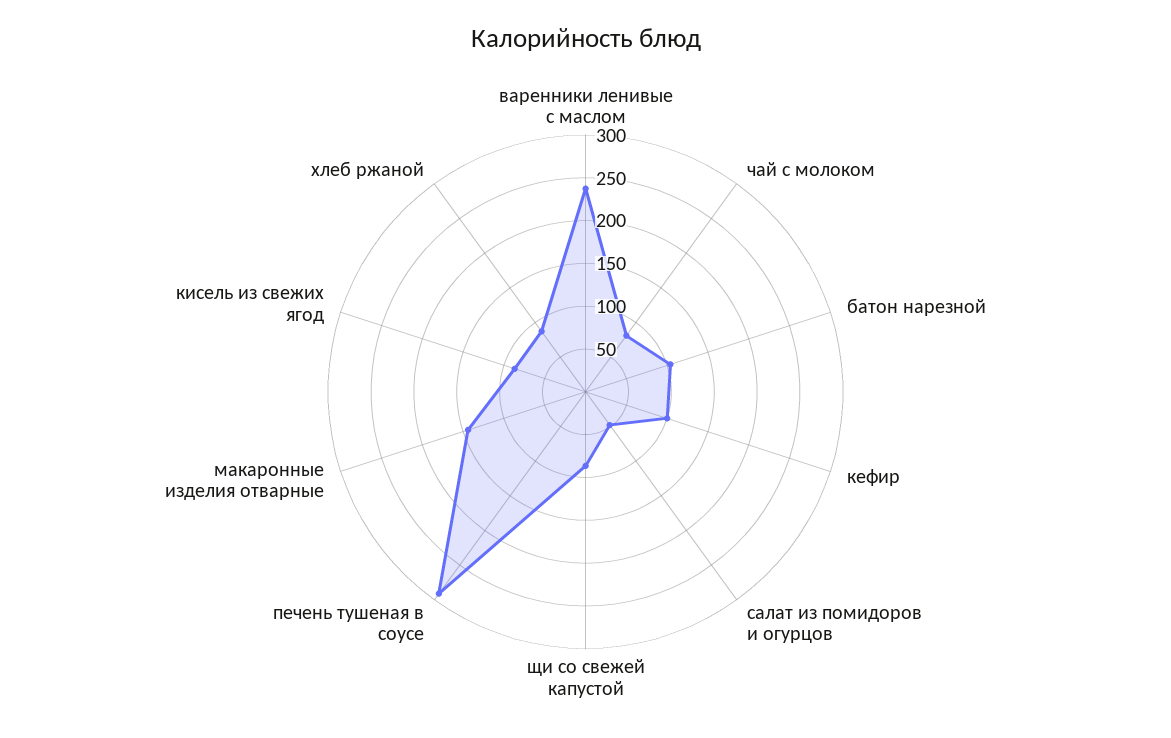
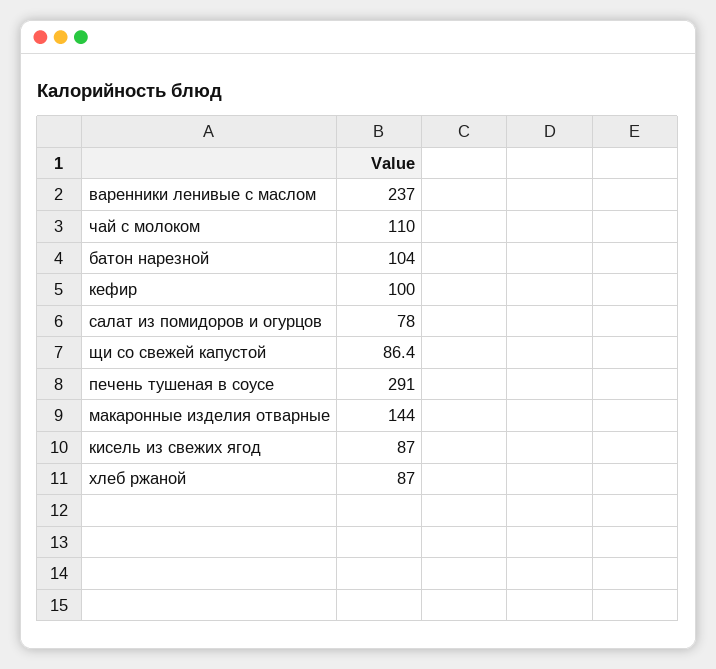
  {
    "варенники ленивые с маслом": 237,
-   "чай с молоком": 80,
+   "чай с молоком": 110,
    "батон нарезной": 104,
    "кефир": 100,
-   "салат из помидоров и огурцов": 50,
+   "салат из помидоров и огурцов": 78,
    "щи со свежей капустой": 86.4,
    "печень тушеная в соусе": 291,
    "макаронные изделия отварные": 144,
    "кисель из свежих ягод": 87,
    "хлеб ржаной": 87
  }

